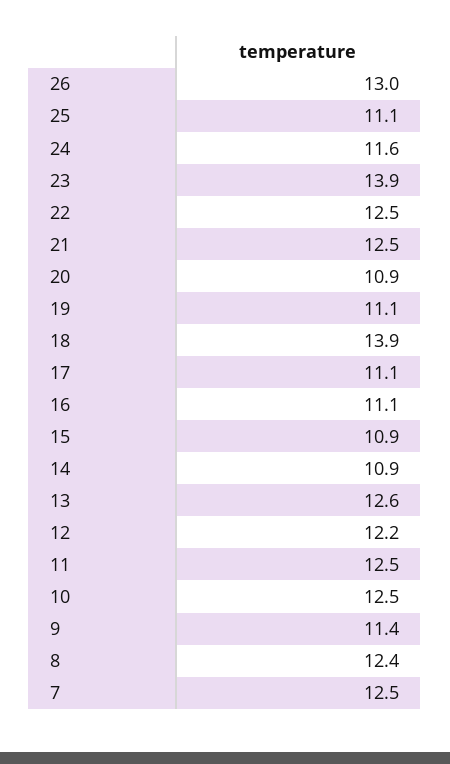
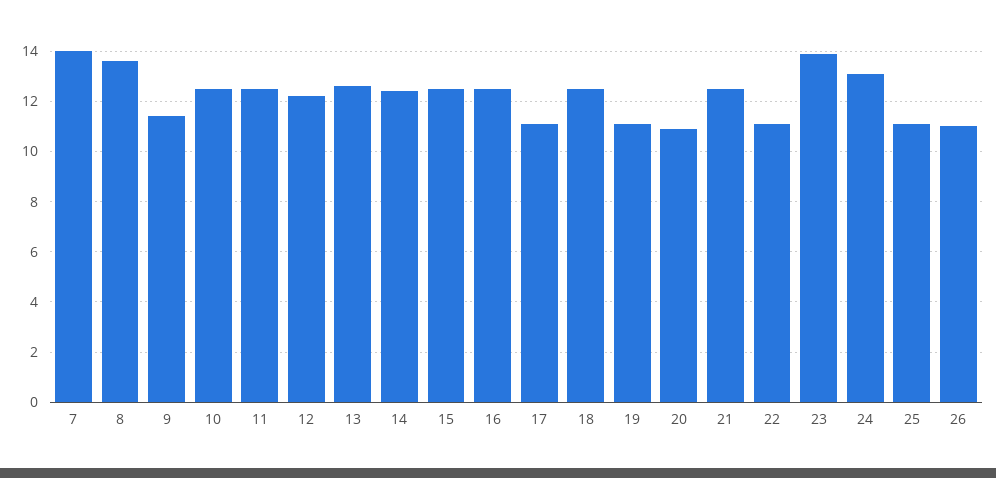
  {
-   "26": 13,
+   "26": 11,
    "25": 11.1,
-   "24": 11.6,
+   "24": 13,
    "23": 13.9,
-   "22": 12.5,
+   "22": 11,
    "21": 12.5,
    "20": 10.9,
    "19": 11.1,
-   "18": 13.9,
+   "18": 12.5,
    "17": 11.1,
-   "16": 11.1,
+   "16": 12.5,
-   "15": 10.9,
+   "15": 12.5,
-   "14": 10.9,
+   "14": 12.5,
    "13": 12.6,
    "12": 12.2,
    "11": 12.5,
    "10": 12.5,
    "9": 11.4,
-   "8": 12.4,
+   "8": 13.5,
-   "7": 12.5
+   "7": 14
  }

